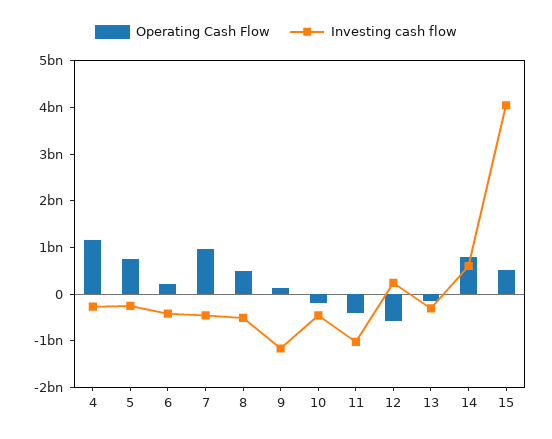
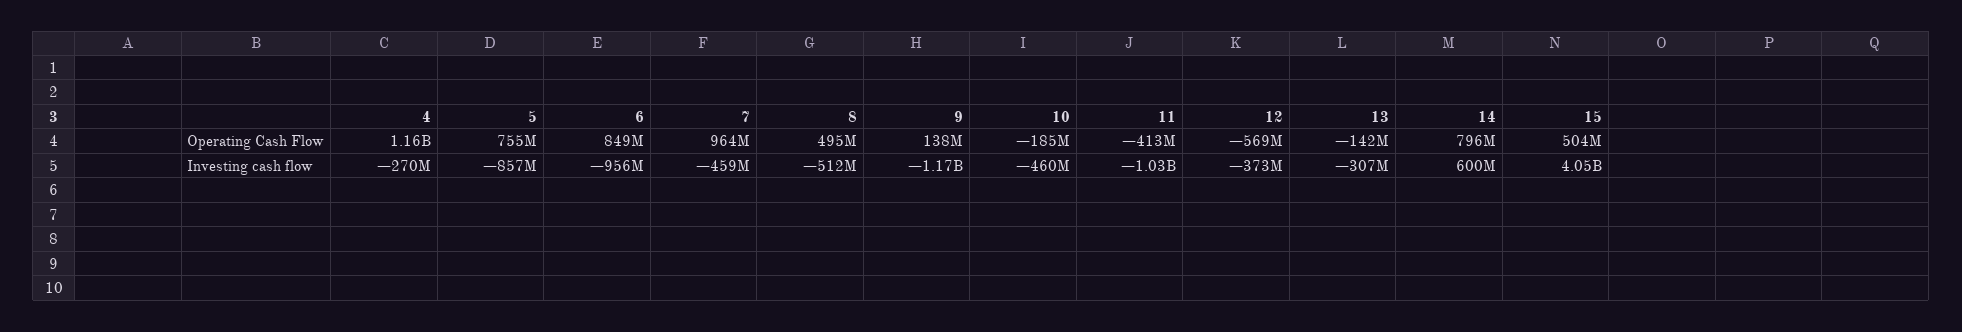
  {
    "Operating Cash Flow": {
      "4": 1160000000,
      "5": 755000000,
-     "6": 200000000,
+     "6": 849000000,
      "7": 964000000,
      "8": 495000000,
      "9": 138000000,
      "10": -185000000,
      "11": -413000000,
      "12": -569000000,
      "13": -142000000,
      "14": 796000000,
      "15": 504000000
    },
    "Investing cash flow": {
      "4": -270000000,
-     "5": -200000000,
+     "5": -857000000,
-     "6": -400000000,
+     "6": -956000000,
      "7": -459000000,
      "8": -512000000,
      "9": -1170000000,
      "10": -460000000,
      "11": -1030000000,
-     "12": 200000000,
+     "12": -373000000,
      "13": -307000000,
      "14": 600000000,
      "15": 4050000000
    }
  }

